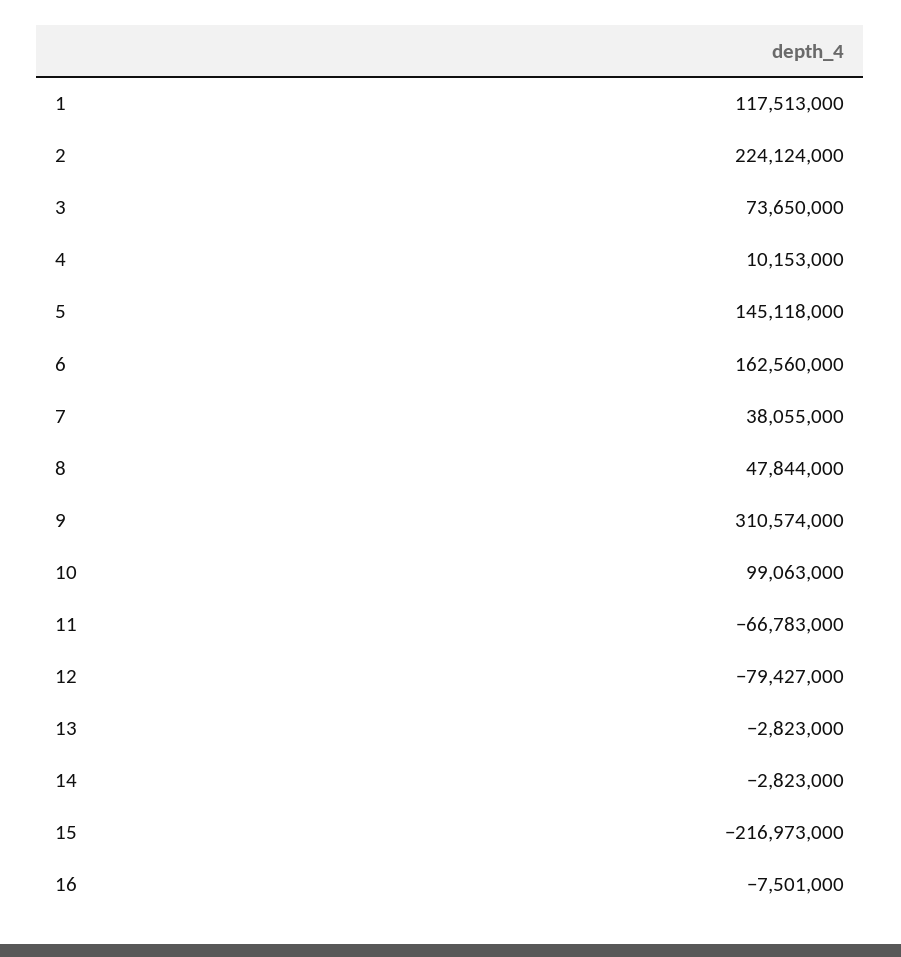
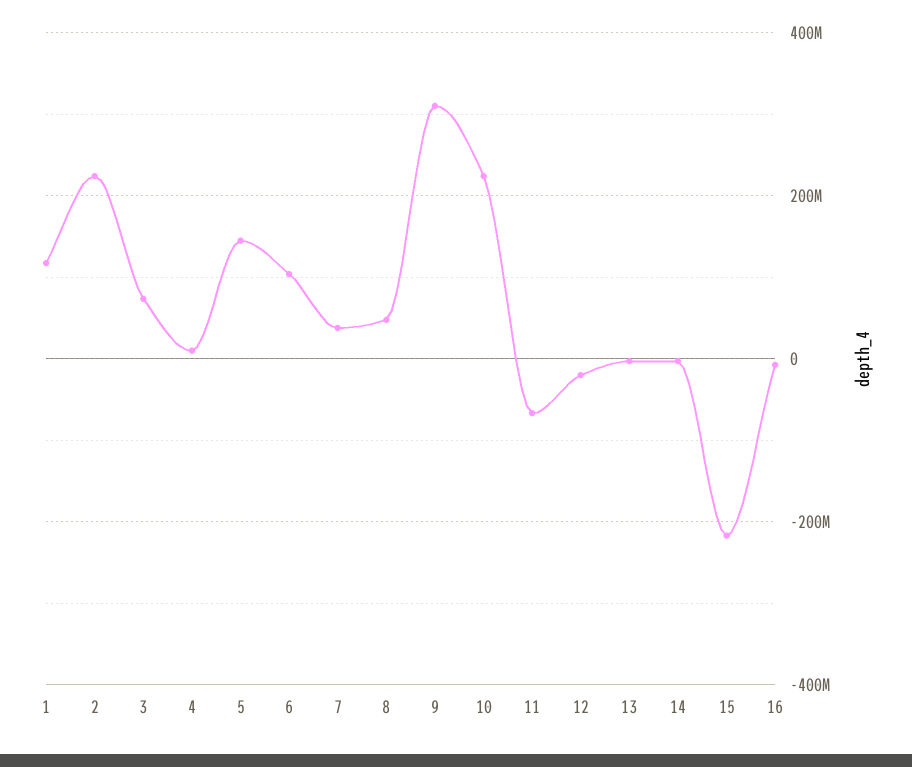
  {
    "1": 117513000,
    "2": 224124000,
    "3": 73650000,
    "4": 10153000,
    "5": 145118000,
-   "6": 162560000,
+   "6": 100000000,
    "7": 38055000,
    "8": 47844000,
    "9": 310574000,
-   "10": 99063000,
+   "10": 220000000,
    "11": -66783000,
-   "12": -79427000,
+   "12": -20000000,
    "13": -2823000,
    "14": -2823000,
    "15": -216973000,
    "16": -7501000
  }

